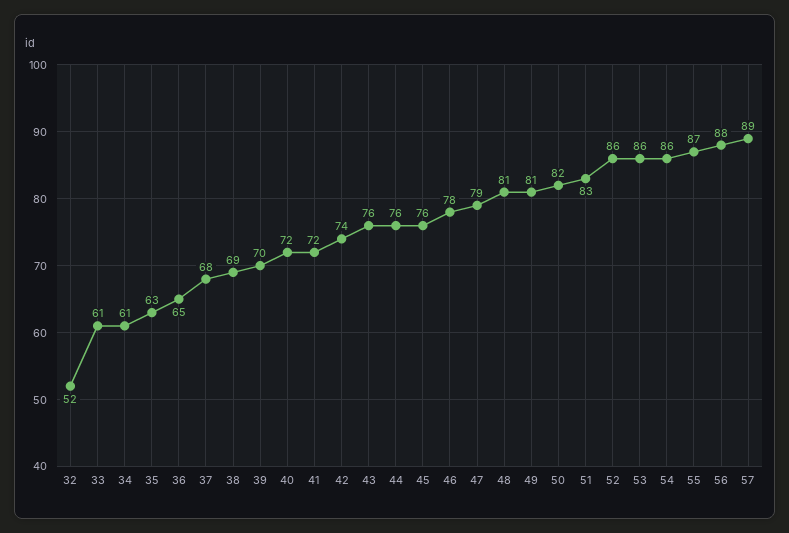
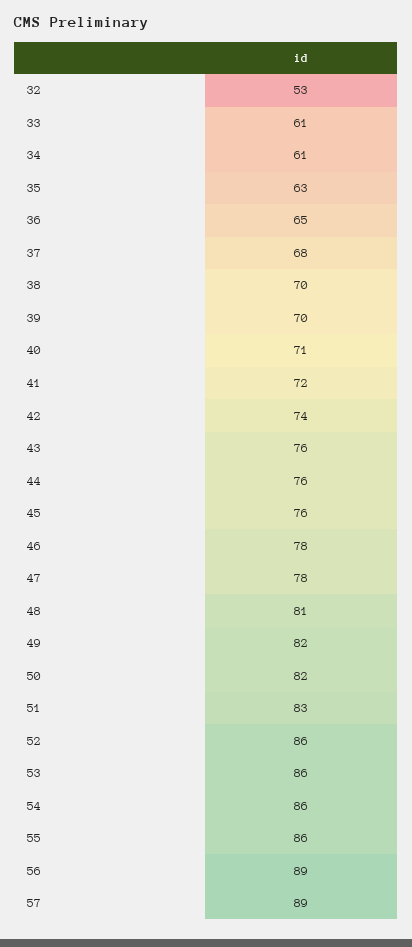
  {
-   "32": 52,
+   "32": 53,
    "33": 61,
    "34": 61,
    "35": 63,
    "36": 65,
    "37": 68,
-   "38": 69,
+   "38": 70,
    "39": 70,
-   "40": 72,
+   "40": 71,
    "41": 72,
    "42": 74,
    "43": 76,
    "44": 76,
    "45": 76,
    "46": 78,
-   "47": 79,
+   "47": 78,
    "48": 81,
-   "49": 81,
+   "49": 82,
    "50": 82,
    "51": 83,
    "52": 86,
    "53": 86,
    "54": 86,
-   "55": 87,
+   "55": 86,
-   "56": 88,
+   "56": 89,
    "57": 89
  }

